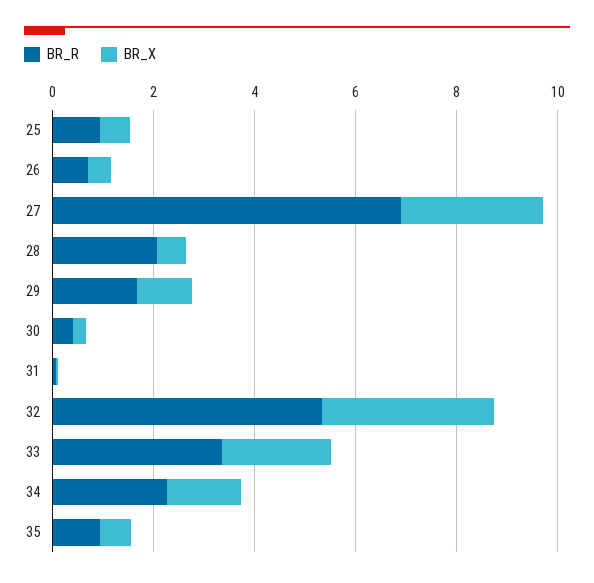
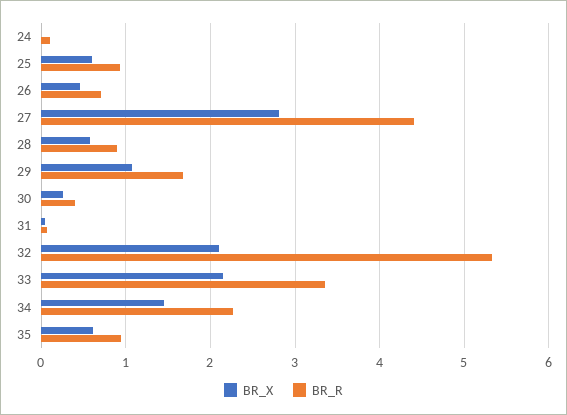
  {
    "BR_R": {
      "25": 0.9,
      "26": 0.7,
-     "27": 7,
+     "27": 4.4,
-     "28": 2,
+     "28": 0.9,
      "29": 1.7,
      "30": 0.4,
      "31": 0.1,
      "32": 5.3,
      "33": 3.4,
      "34": 2.3,
-     "35": 0.9
+     "35": 0.9,
+     "24": 0.1
    },
    "BR_X": {
      "25": 0.6,
      "26": 0.5,
      "27": 2.8,
      "28": 0.6,
      "29": 1.1,
      "30": 0.3,
      "31": 0,
-     "32": 3.5,
+     "32": 2.1,
      "33": 2.1,
      "34": 1.5,
-     "35": 0.6
+     "35": 0.6,
+     "24": 0
    }
  }

